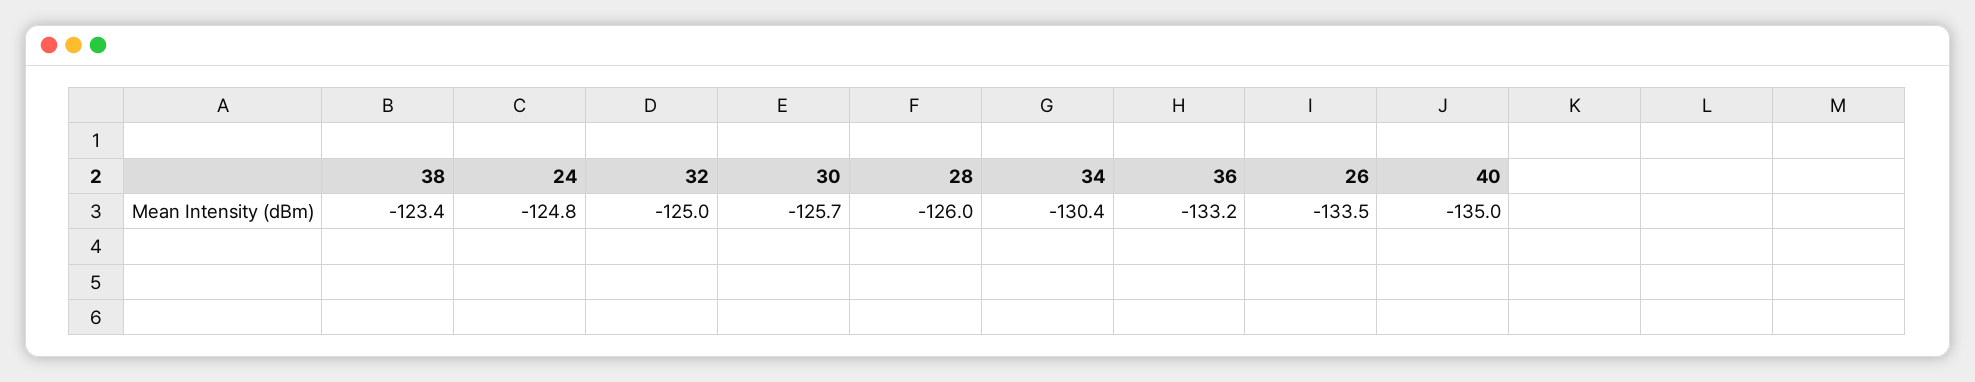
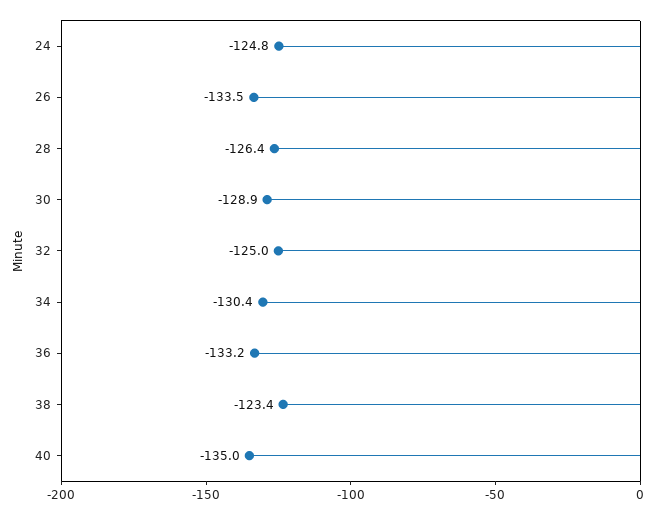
  {
    "38": -123.4,
    "24": -124.8,
    "32": -125,
-   "30": -125.7,
+   "30": -128.9,
-   "28": -126,
+   "28": -126.4,
    "34": -130.4,
    "36": -133.2,
    "26": -133.5,
    "40": -135
  }

